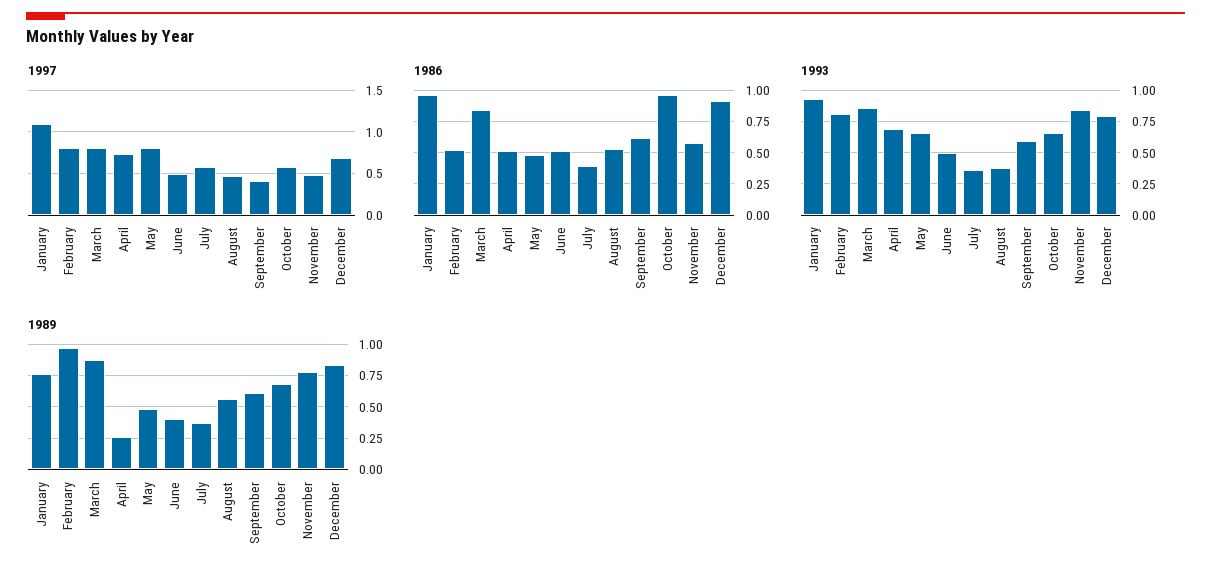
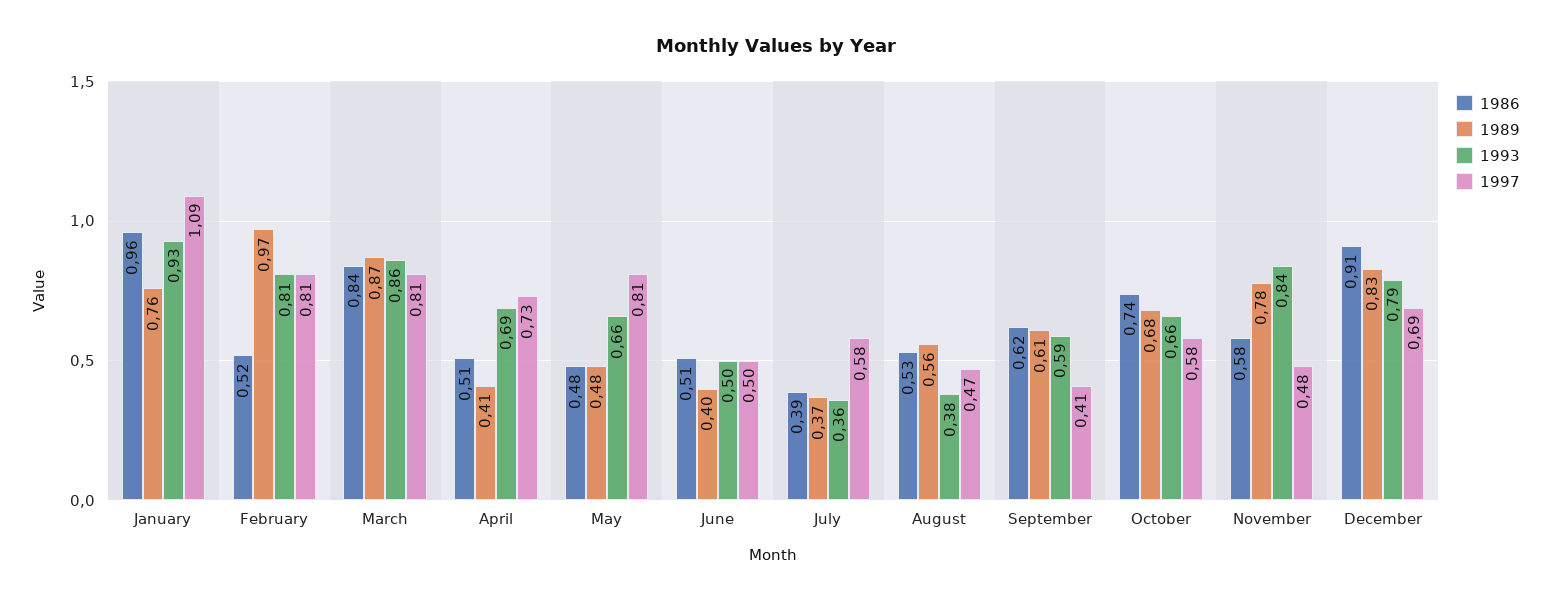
  {
    "1997": {
      "January": 1.09,
      "February": 0.81,
      "March": 0.81,
      "April": 0.73,
      "May": 0.81,
      "June": 0.5,
      "July": 0.58,
      "August": 0.47,
      "September": 0.41,
      "October": 0.58,
      "November": 0.48,
      "December": 0.69
    },
    "1986": {
      "January": 0.96,
      "February": 0.52,
      "March": 0.84,
      "April": 0.51,
      "May": 0.48,
      "June": 0.51,
      "July": 0.39,
      "August": 0.53,
      "September": 0.62,
-     "October": 0.95,
+     "October": 0.74,
      "November": 0.58,
      "December": 0.91
    },
    "1993": {
      "January": 0.93,
      "February": 0.81,
      "March": 0.86,
      "April": 0.69,
      "May": 0.66,
      "June": 0.5,
      "July": 0.36,
      "August": 0.38,
      "September": 0.59,
      "October": 0.66,
      "November": 0.84,
      "December": 0.79
    },
    "1989": {
      "January": 0.76,
      "February": 0.97,
      "March": 0.87,
-     "April": 0.25,
+     "April": 0.41,
      "May": 0.48,
      "June": 0.4,
      "July": 0.37,
      "August": 0.56,
      "September": 0.61,
      "October": 0.68,
      "November": 0.78,
      "December": 0.83
    }
  }

